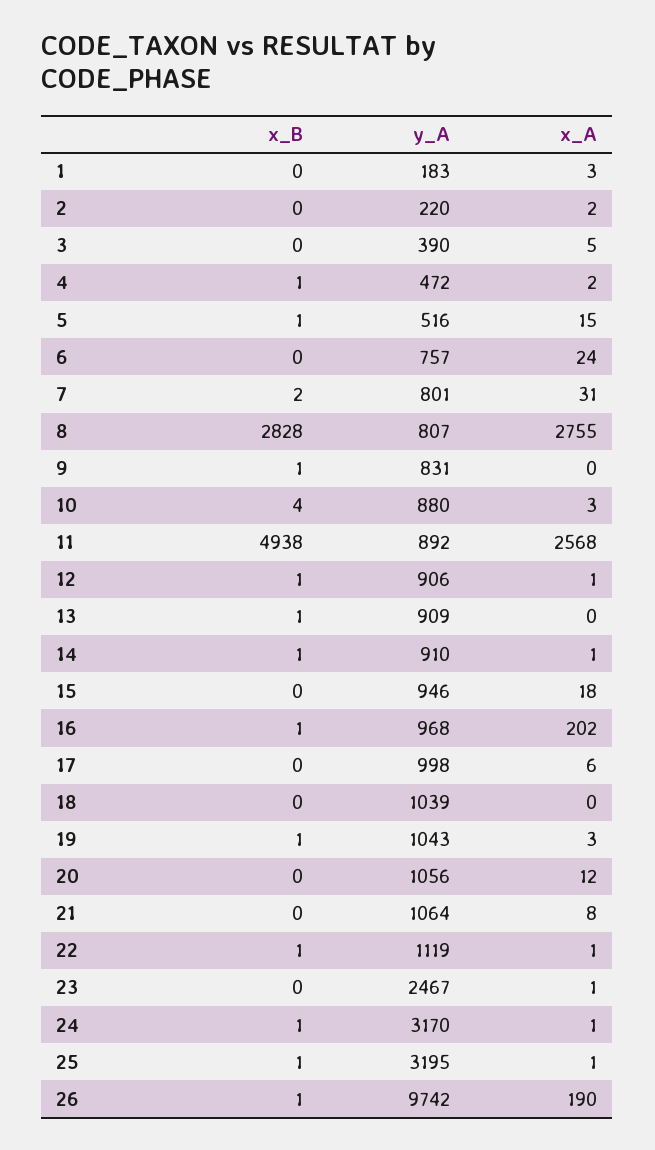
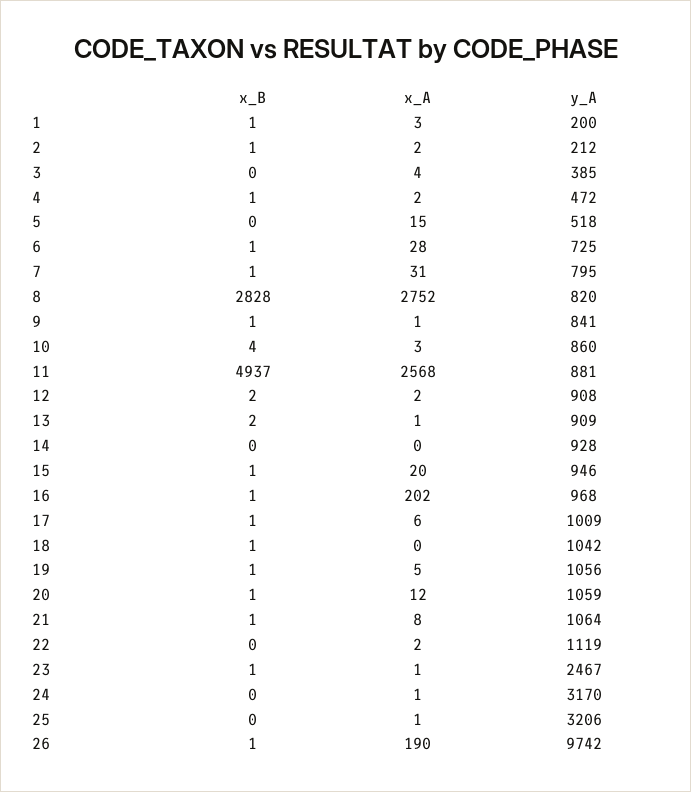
  {
    "x_B": {
-     "1": 0,
+     "1": 1,
-     "2": 0,
+     "2": 1,
      "3": 0,
      "4": 1,
-     "5": 1,
+     "5": 0,
-     "6": 0,
+     "6": 1,
-     "7": 2,
+     "7": 1,
      "8": 2828,
      "9": 1,
      "10": 4,
-     "11": 4938,
+     "11": 4937,
-     "12": 1,
+     "12": 2,
-     "13": 1,
+     "13": 2,
-     "14": 1,
+     "14": 0,
-     "15": 0,
+     "15": 1,
      "16": 1,
-     "17": 0,
+     "17": 1,
-     "18": 0,
+     "18": 1,
      "19": 1,
-     "20": 0,
+     "20": 1,
-     "21": 0,
+     "21": 1,
-     "22": 1,
+     "22": 0,
-     "23": 0,
+     "23": 1,
-     "24": 1,
+     "24": 0,
-     "25": 1,
+     "25": 0,
      "26": 1
    },
    "y_A": {
-     "1": 183,
+     "1": 200,
-     "2": 220,
+     "2": 212,
-     "3": 390,
+     "3": 385,
      "4": 472,
-     "5": 516,
+     "5": 518,
-     "6": 757,
+     "6": 725,
-     "7": 801,
+     "7": 795,
-     "8": 807,
+     "8": 820,
-     "9": 831,
+     "9": 841,
-     "10": 880,
+     "10": 860,
-     "11": 892,
+     "11": 881,
-     "12": 906,
+     "12": 908,
      "13": 909,
-     "14": 910,
+     "14": 928,
      "15": 946,
      "16": 968,
-     "17": 998,
+     "17": 1009,
-     "18": 1039,
+     "18": 1042,
-     "19": 1043,
+     "19": 1056,
-     "20": 1056,
+     "20": 1059,
      "21": 1064,
      "22": 1119,
      "23": 2467,
      "24": 3170,
-     "25": 3195,
+     "25": 3206,
      "26": 9742
    },
    "x_A": {
      "1": 3,
      "2": 2,
-     "3": 5,
+     "3": 4,
      "4": 2,
      "5": 15,
-     "6": 24,
+     "6": 28,
      "7": 31,
-     "8": 2755,
+     "8": 2752,
-     "9": 0,
+     "9": 1,
      "10": 3,
      "11": 2568,
-     "12": 1,
+     "12": 2,
-     "13": 0,
+     "13": 1,
-     "14": 1,
+     "14": 0,
-     "15": 18,
+     "15": 20,
      "16": 202,
      "17": 6,
      "18": 0,
-     "19": 3,
+     "19": 5,
      "20": 12,
      "21": 8,
-     "22": 1,
+     "22": 2,
      "23": 1,
      "24": 1,
      "25": 1,
      "26": 190
    }
  }

